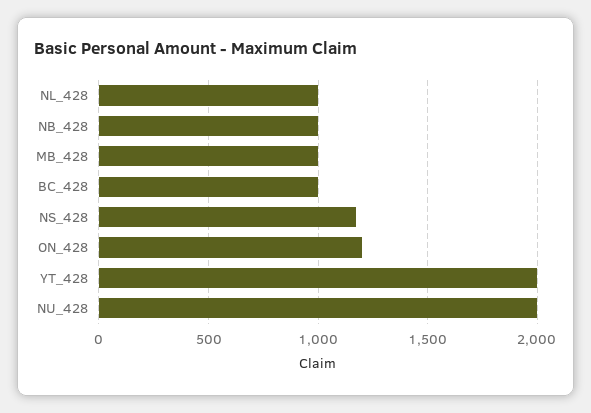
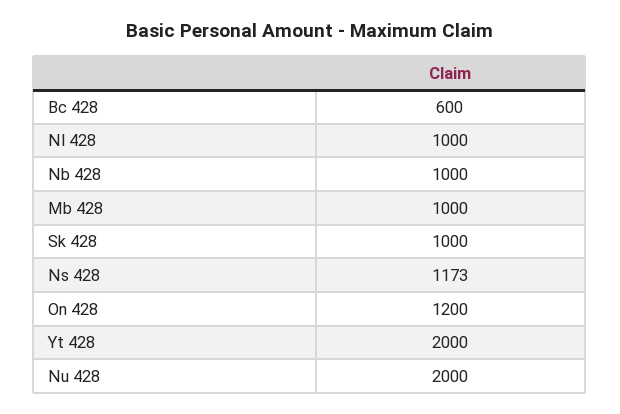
  {
    "NL_428": 1000,
    "NB_428": 1000,
    "MB_428": 1000,
-   "BC_428": 1000,
+   "BC_428": 600,
    "NS_428": 1173,
    "ON_428": 1200,
    "YT_428": 2000,
-   "NU_428": 2000
+   "NU_428": 2000,
+   "Sk 428": 1000
  }

